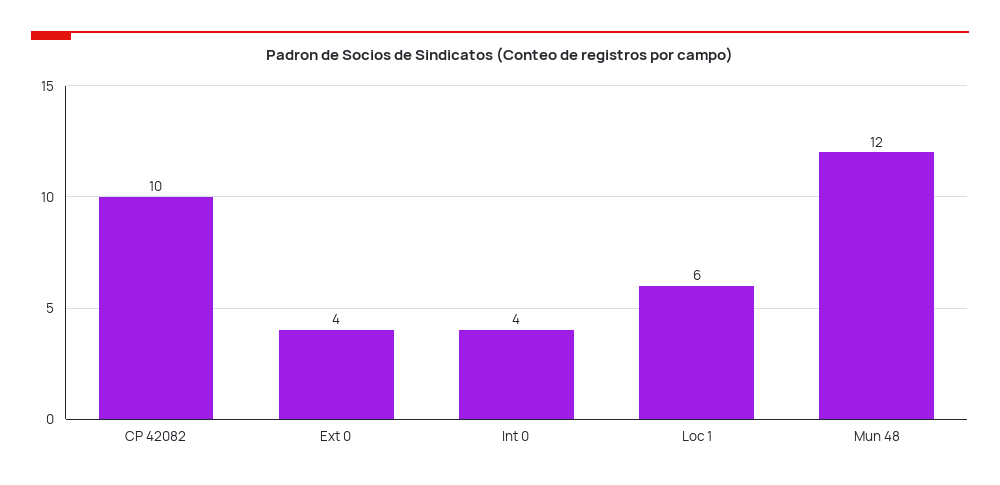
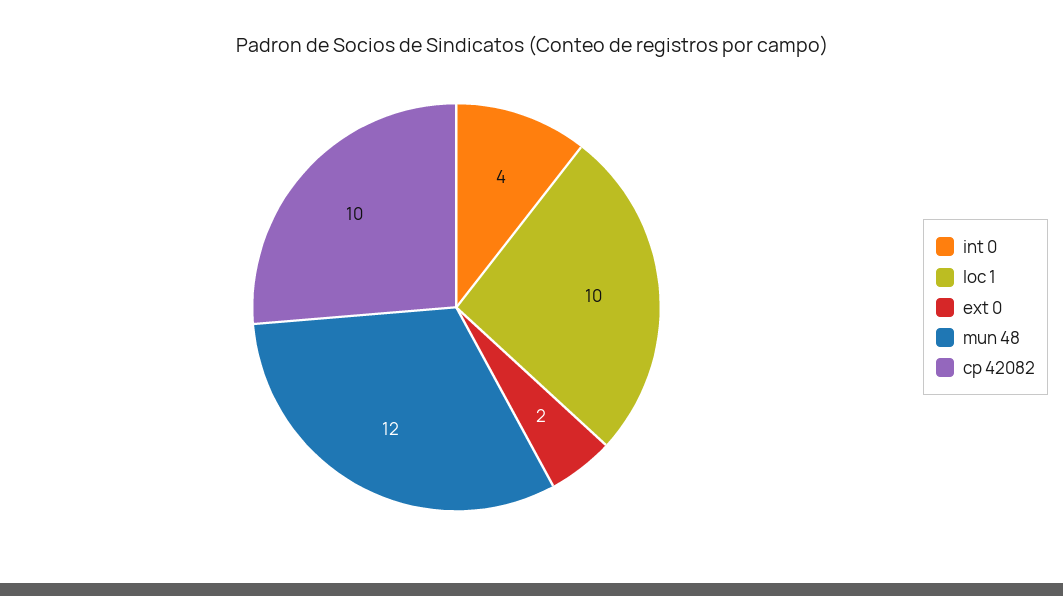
  {
    "CP 42082": 10,
-   "Ext 0": 4,
+   "Ext 0": 2,
    "Int 0": 4,
-   "Loc 1": 6,
+   "Loc 1": 10,
    "Mun 48": 12
  }

